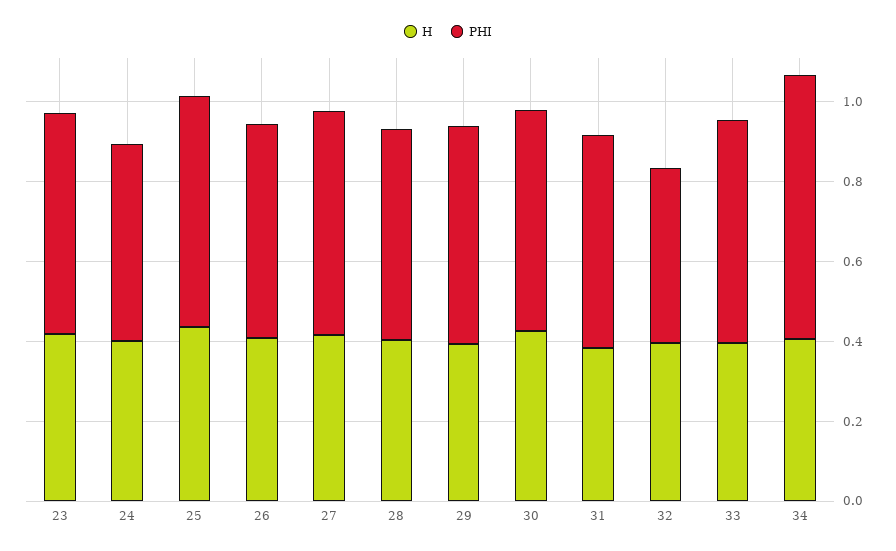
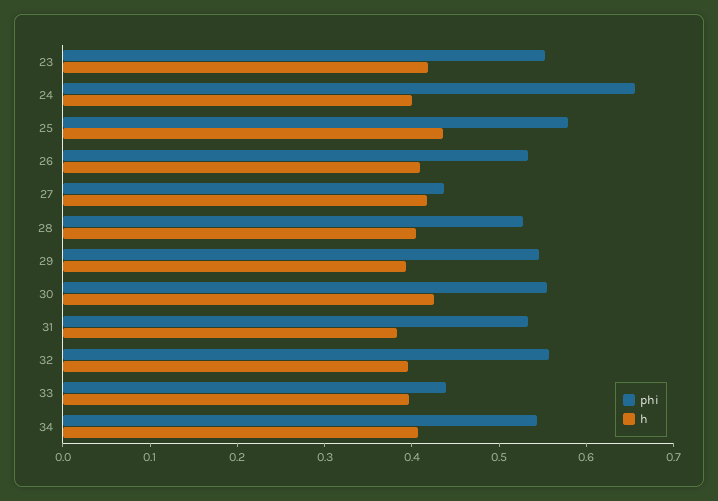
  {
    "H": {
      "23": 0.42,
      "24": 0.4,
      "25": 0.44,
      "26": 0.4,
      "27": 0.42,
      "28": 0.4,
      "29": 0.4,
      "30": 0.42,
      "31": 0.38,
      "32": 0.4,
      "33": 0.4,
      "34": 0.4
    },
    "PHI": {
      "23": 0.56,
-     "24": 0.5,
+     "24": 0.66,
      "25": 0.58,
      "26": 0.54,
-     "27": 0.55,
+     "27": 0.44,
      "28": 0.52,
      "29": 0.54,
      "30": 0.56,
      "31": 0.54,
-     "32": 0.45,
+     "32": 0.56,
-     "33": 0.55,
+     "33": 0.44,
-     "34": 0.65
+     "34": 0.54
    }
  }

